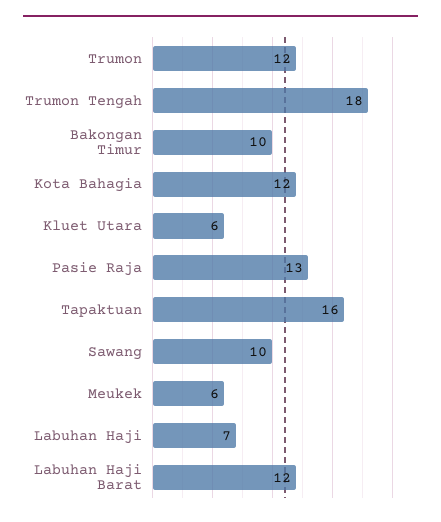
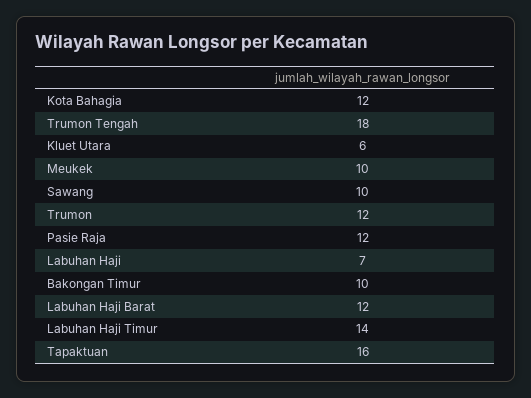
  {
    "Trumon": 12,
    "Trumon Tengah": 18,
    "Bakongan Timur": 10,
    "Kota Bahagia": 12,
    "Kluet Utara": 6,
-   "Pasie Raja": 13,
+   "Pasie Raja": 12,
    "Tapaktuan": 16,
    "Sawang": 10,
-   "Meukek": 6,
+   "Meukek": 10,
    "Labuhan Haji": 7,
-   "Labuhan Haji Barat": 12
+   "Labuhan Haji Barat": 12,
+   "Labuhan Haji Timur": 14
  }

